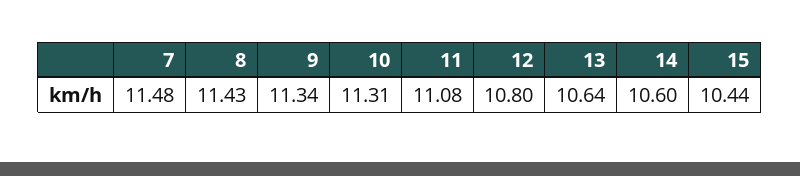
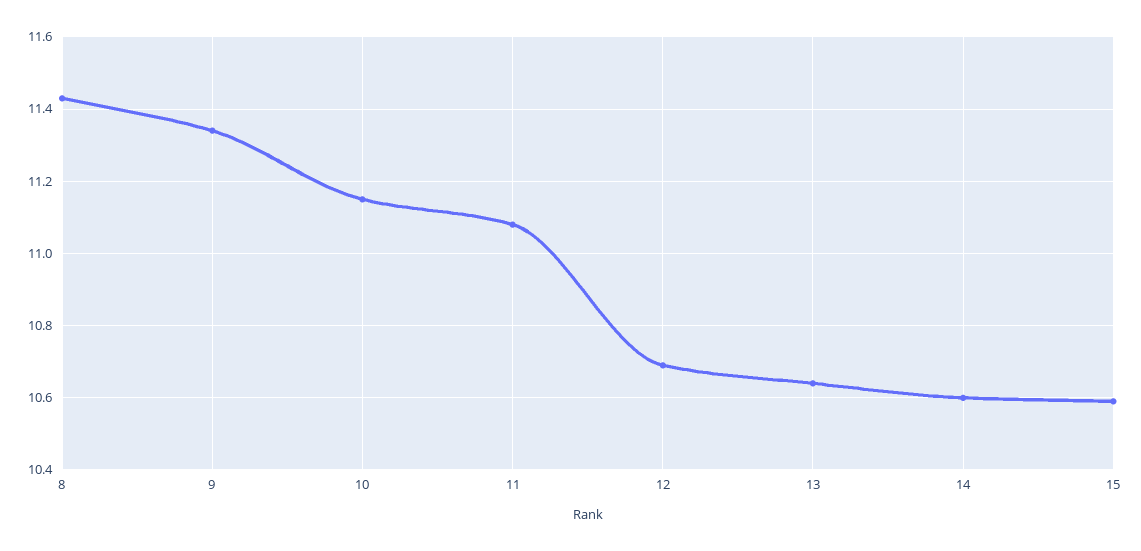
  {
-   "7": 11.48,
    "8": 11.43,
    "9": 11.34,
-   "10": 11.31,
+   "10": 11.15,
    "11": 11.08,
-   "12": 10.8,
+   "12": 10.7,
    "13": 10.64,
    "14": 10.6,
-   "15": 10.44
+   "15": 10.6
  }

